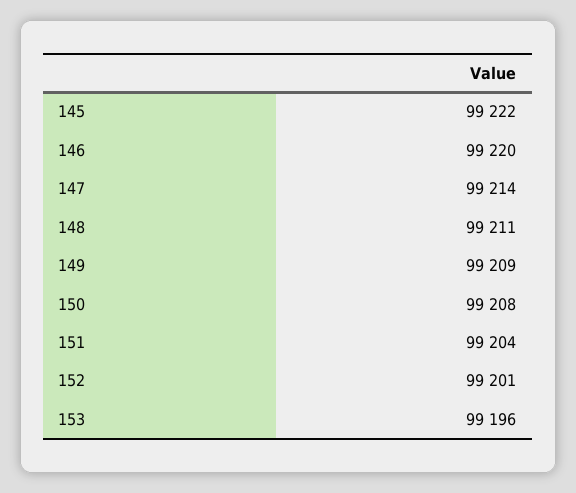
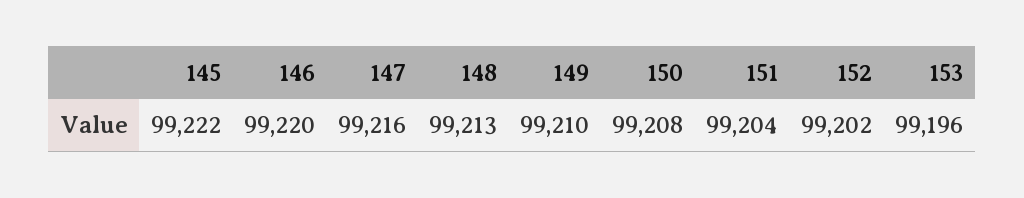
  {
    "145": 99222,
    "146": 99220,
-   "147": 99214,
+   "147": 99216,
-   "148": 99211,
+   "148": 99213,
-   "149": 99209,
+   "149": 99210,
    "150": 99208,
    "151": 99204,
-   "152": 99201,
+   "152": 99202,
    "153": 99196
  }

